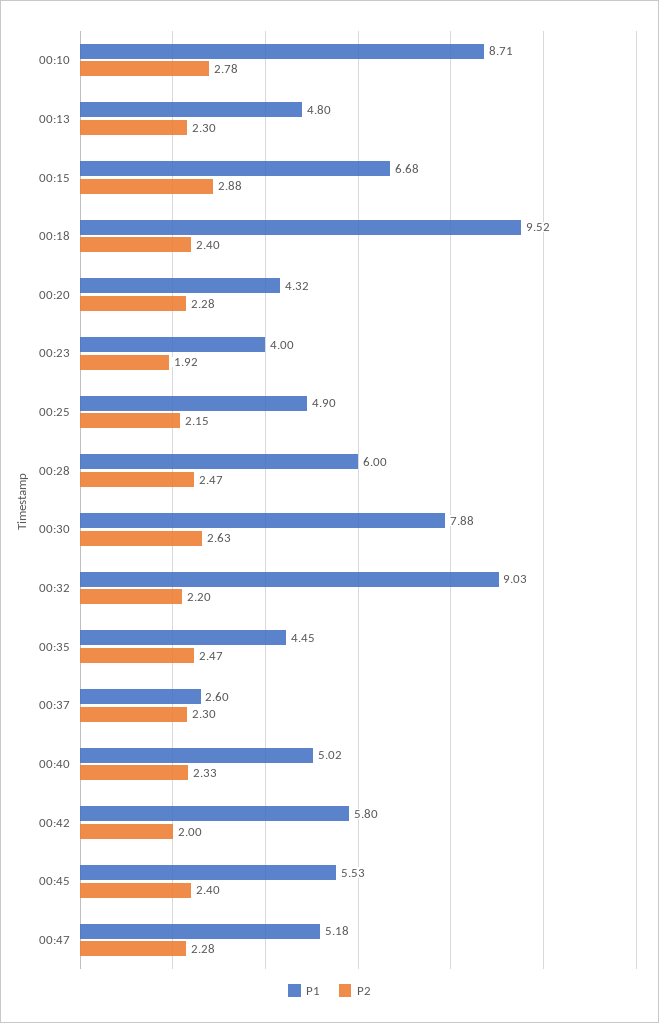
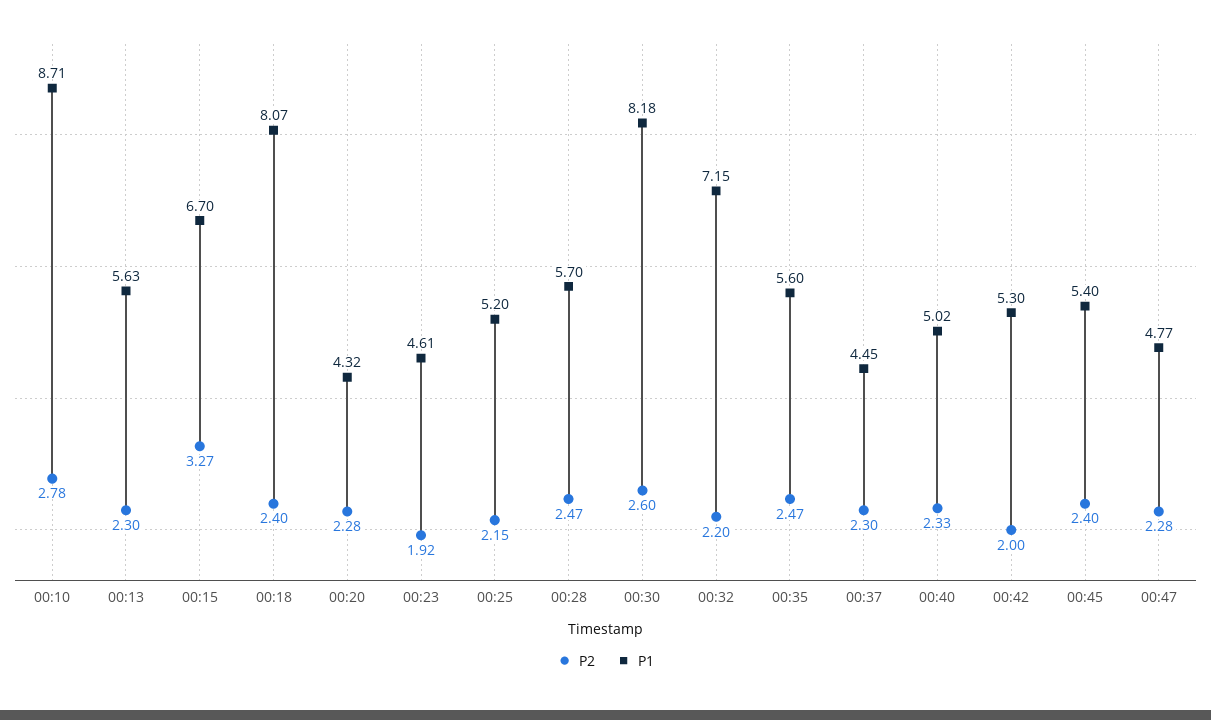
  {
    "P1": {
      "00:10": 8.71,
-     "00:13": 4.8,
+     "00:13": 5.63,
-     "00:15": 6.68,
+     "00:15": 6.7,
-     "00:18": 9.52,
+     "00:18": 8.07,
      "00:20": 4.32,
-     "00:23": 4,
+     "00:23": 4.61,
-     "00:25": 4.9,
+     "00:25": 5.2,
-     "00:28": 6,
+     "00:28": 5.7,
-     "00:30": 7.88,
+     "00:30": 8.18,
-     "00:32": 9.03,
+     "00:32": 7.15,
-     "00:35": 4.45,
+     "00:35": 5.6,
-     "00:37": 2.6,
+     "00:37": 4.45,
      "00:40": 5.02,
-     "00:42": 5.8,
+     "00:42": 5.3,
-     "00:45": 5.53,
+     "00:45": 5.4,
-     "00:47": 5.18
+     "00:47": 4.77
    },
    "P2": {
      "00:10": 2.78,
      "00:13": 2.3,
-     "00:15": 2.88,
+     "00:15": 3.27,
      "00:18": 2.4,
      "00:20": 2.28,
      "00:23": 1.92,
      "00:25": 2.15,
      "00:28": 2.47,
-     "00:30": 2.63,
+     "00:30": 2.6,
      "00:32": 2.2,
      "00:35": 2.47,
      "00:37": 2.3,
      "00:40": 2.33,
      "00:42": 2,
      "00:45": 2.4,
      "00:47": 2.28
    }
  }

